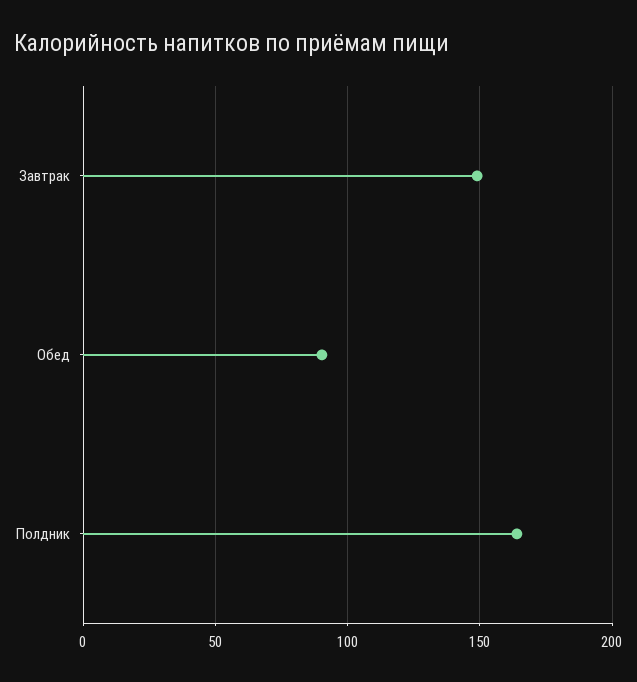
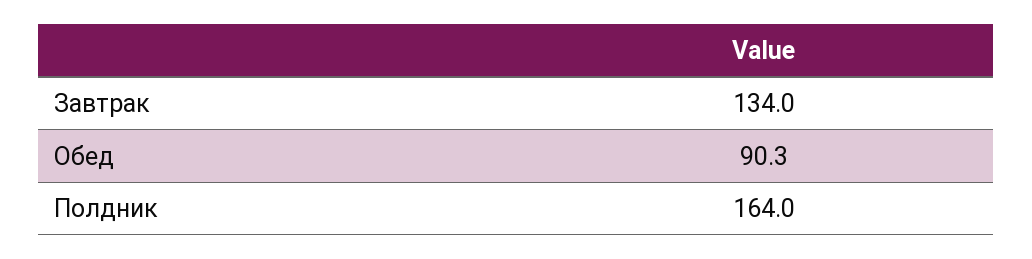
  {
-   "Завтрак": 150,
+   "Завтрак": 134,
    "Обед": 90.3,
    "Полдник": 164
  }

